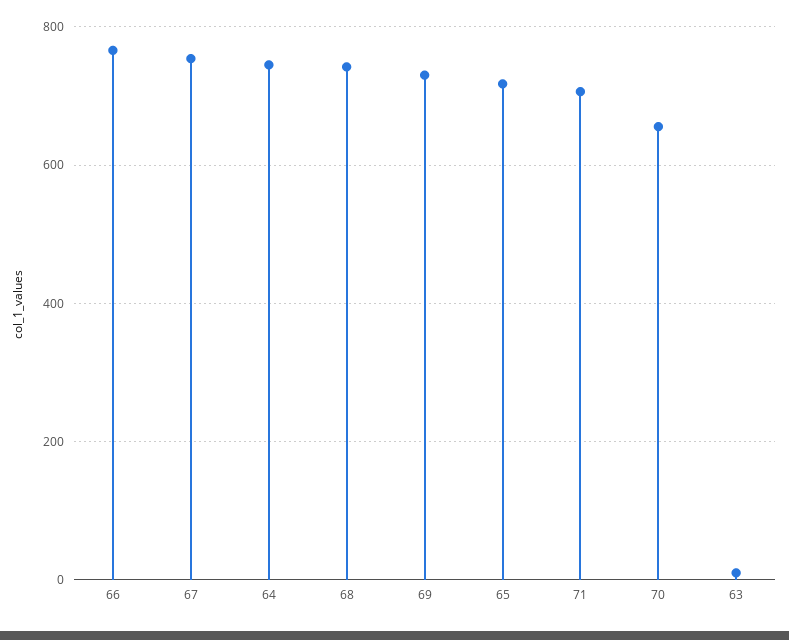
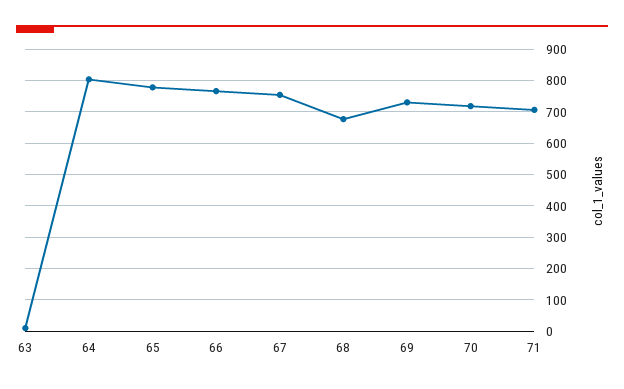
  {
    "66": 760,
    "67": 760,
-   "64": 740,
+   "64": 800,
-   "68": 740,
+   "68": 680,
    "69": 740,
-   "65": 720,
+   "65": 780,
    "71": 700,
-   "70": 660,
+   "70": 720,
    "63": 20
  }

